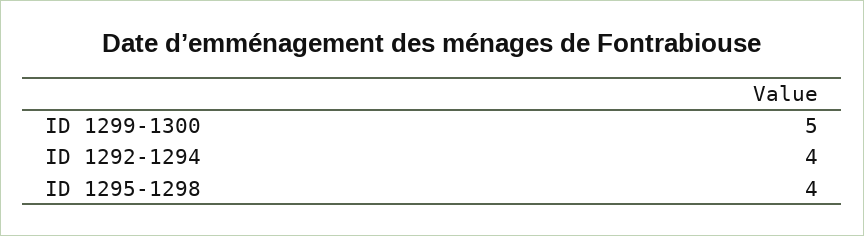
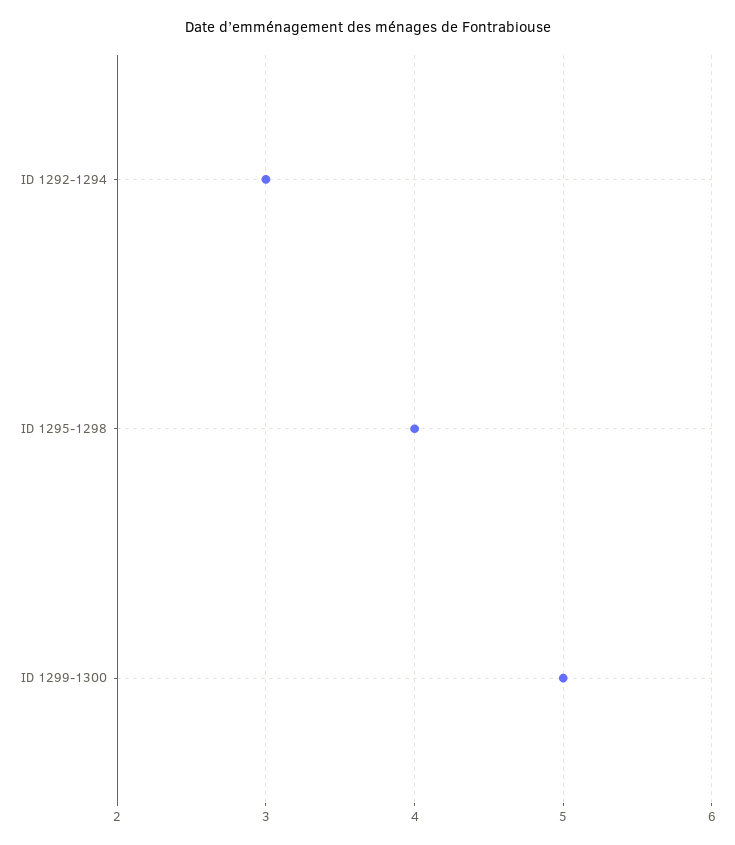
  {
    "ID 1299-1300": 5,
-   "ID 1292-1294": 4,
+   "ID 1292-1294": 3,
    "ID 1295-1298": 4
  }

